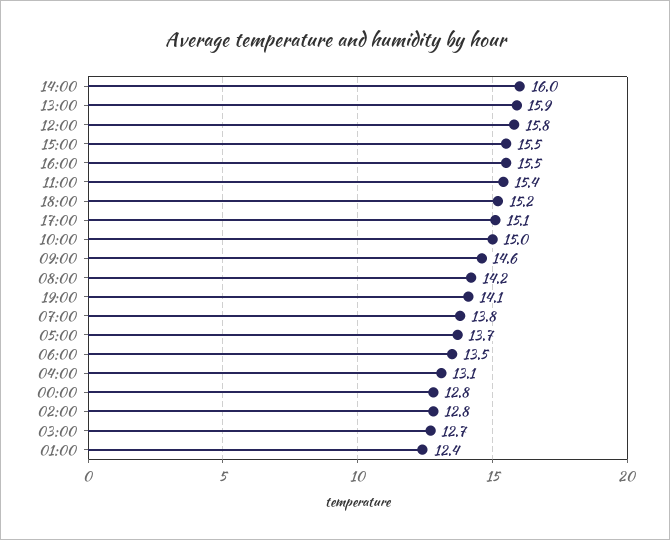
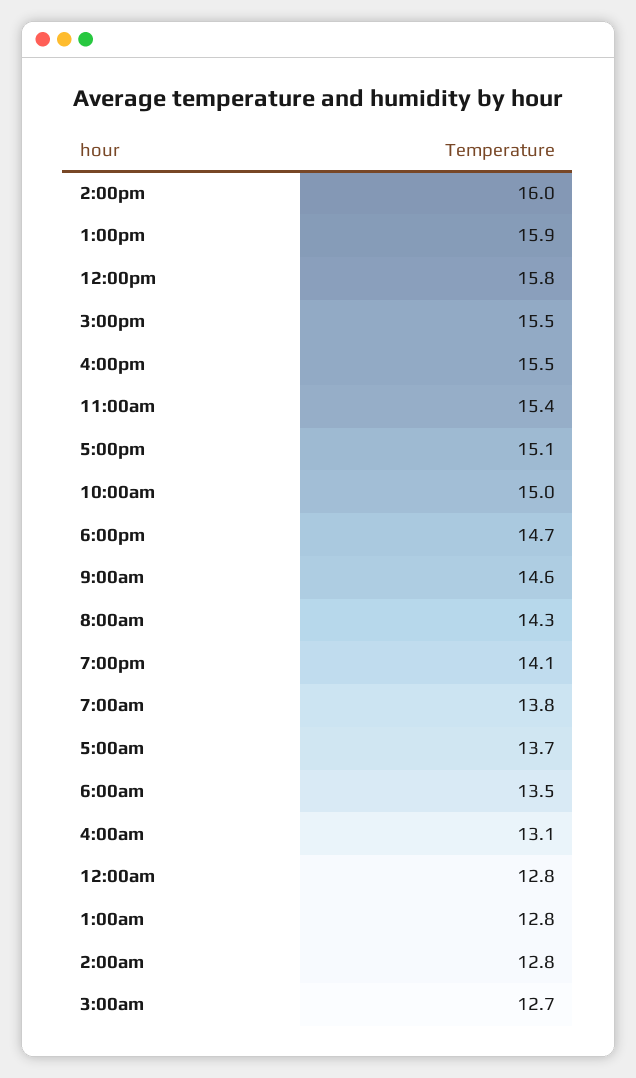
  {
    "14:00": 16,
    "13:00": 15.9,
    "12:00": 15.8,
    "15:00": 15.5,
    "16:00": 15.5,
    "11:00": 15.4,
-   "18:00": 15.2,
+   "18:00": 14.7,
    "17:00": 15.1,
    "10:00": 15,
    "09:00": 14.6,
-   "08:00": 14.2,
+   "08:00": 14.3,
    "19:00": 14.1,
    "07:00": 13.8,
    "05:00": 13.7,
    "06:00": 13.5,
    "04:00": 13.1,
    "00:00": 12.8,
    "02:00": 12.8,
    "03:00": 12.7,
-   "01:00": 12.4
+   "01:00": 12.8
  }

